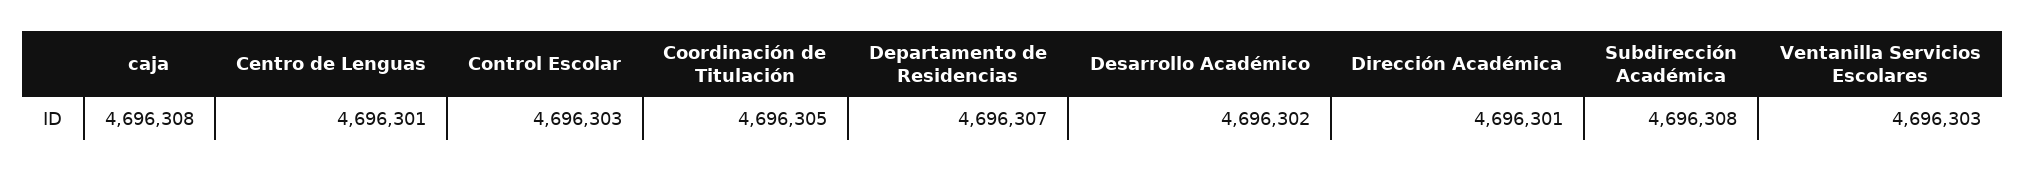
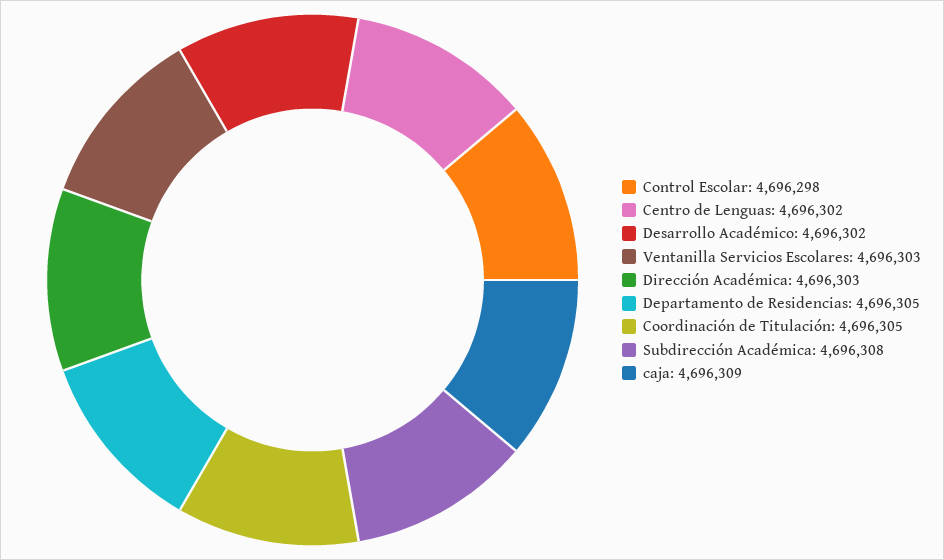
  {
-   "caja": 4696308,
+   "caja": 4696309,
-   "Centro de Lenguas": 4696301,
+   "Centro de Lenguas": 4696302,
-   "Control Escolar": 4696303,
+   "Control Escolar": 4696298,
    "Coordinación de Titulación": 4696305,
-   "Departamento de Residencias": 4696307,
+   "Departamento de Residencias": 4696305,
    "Desarrollo Académico": 4696302,
-   "Dirección Académica": 4696301,
+   "Dirección Académica": 4696303,
    "Subdirección Académica": 4696308,
    "Ventanilla Servicios Escolares": 4696303
  }

